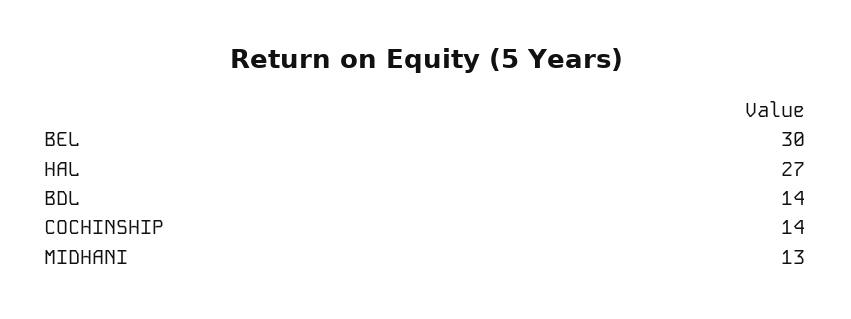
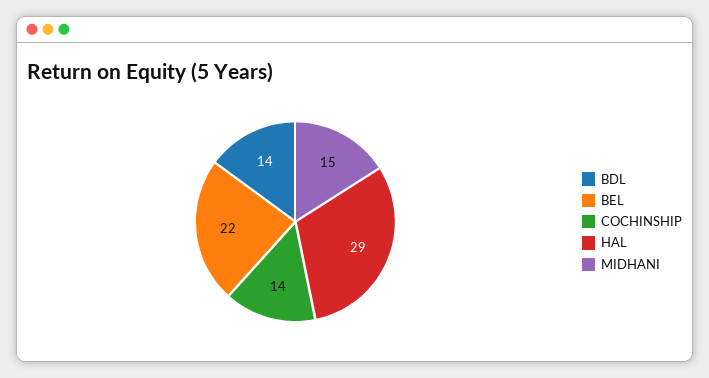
  {
-   "BEL": 30,
+   "BEL": 22,
-   "HAL": 27,
+   "HAL": 29,
    "BDL": 14,
    "COCHINSHIP": 14,
-   "MIDHANI": 13
+   "MIDHANI": 15
  }

